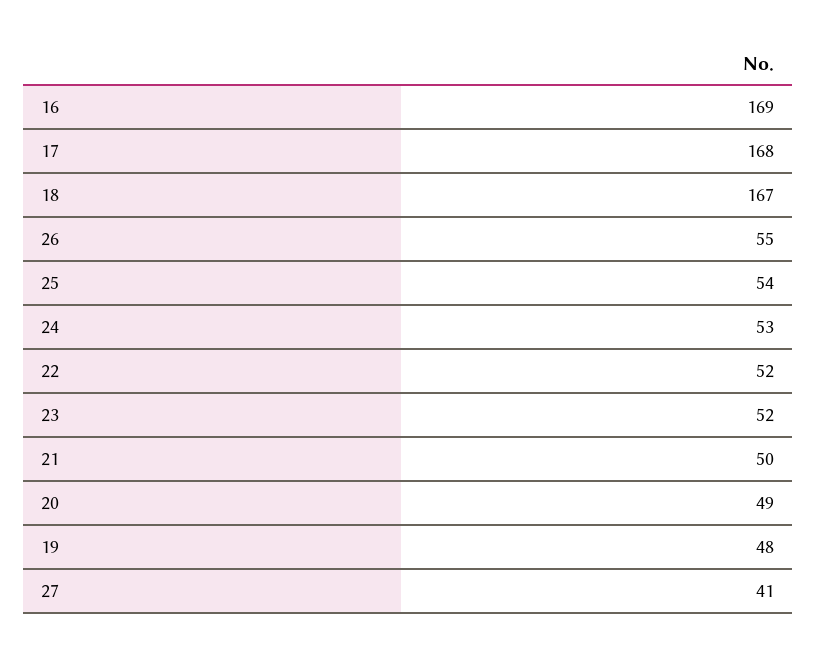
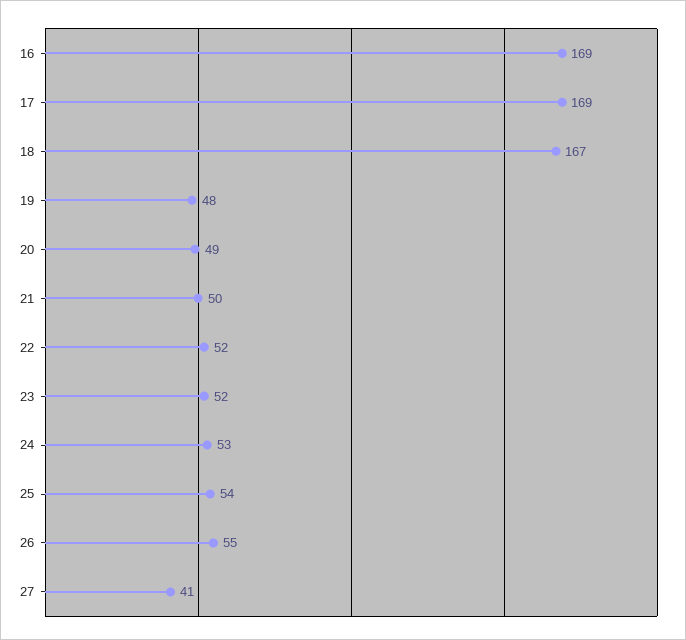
  {
    "16": 169,
-   "17": 168,
+   "17": 169,
    "18": 167,
    "26": 55,
    "25": 54,
    "24": 53,
    "22": 52,
    "23": 52,
    "21": 50,
    "20": 49,
    "19": 48,
    "27": 41
  }

